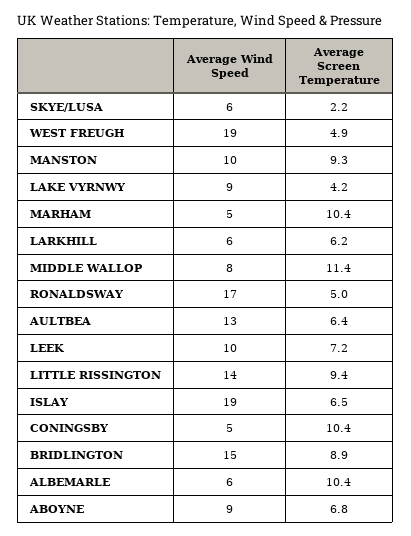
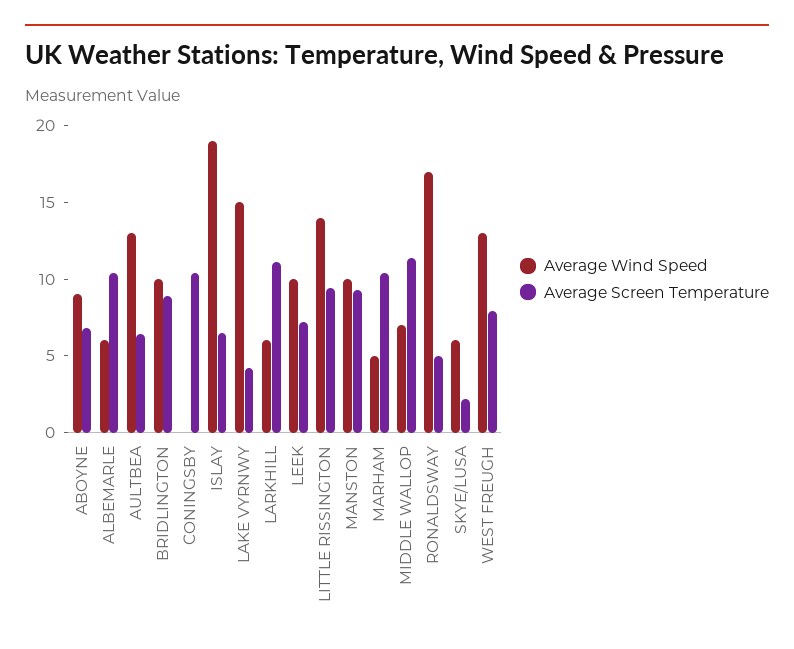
  {
    "Average Wind Speed": {
      "SKYE/LUSA": 6,
-     "WEST FREUGH": 19,
+     "WEST FREUGH": 13,
      "MANSTON": 10,
-     "LAKE VYRNWY": 9,
+     "LAKE VYRNWY": 15,
      "MARHAM": 5,
      "LARKHILL": 6,
-     "MIDDLE WALLOP": 8,
+     "MIDDLE WALLOP": 7,
      "RONALDSWAY": 17,
      "AULTBEA": 13,
      "LEEK": 10,
      "LITTLE RISSINGTON": 14,
      "ISLAY": 19,
-     "CONINGSBY": 5,
+     "CONINGSBY": 0,
-     "BRIDLINGTON": 15,
+     "BRIDLINGTON": 10,
      "ALBEMARLE": 6,
      "ABOYNE": 9
    },
    "Average Screen Temperature": {
      "SKYE/LUSA": 2.2,
-     "WEST FREUGH": 4.9,
+     "WEST FREUGH": 8,
      "MANSTON": 9.3,
      "LAKE VYRNWY": 4.2,
      "MARHAM": 10.4,
-     "LARKHILL": 6.2,
+     "LARKHILL": 11,
      "MIDDLE WALLOP": 11.4,
      "RONALDSWAY": 5,
      "AULTBEA": 6.4,
      "LEEK": 7.2,
      "LITTLE RISSINGTON": 9.4,
      "ISLAY": 6.5,
      "CONINGSBY": 10.4,
      "BRIDLINGTON": 8.9,
      "ALBEMARLE": 10.4,
      "ABOYNE": 6.8
    }
  }

